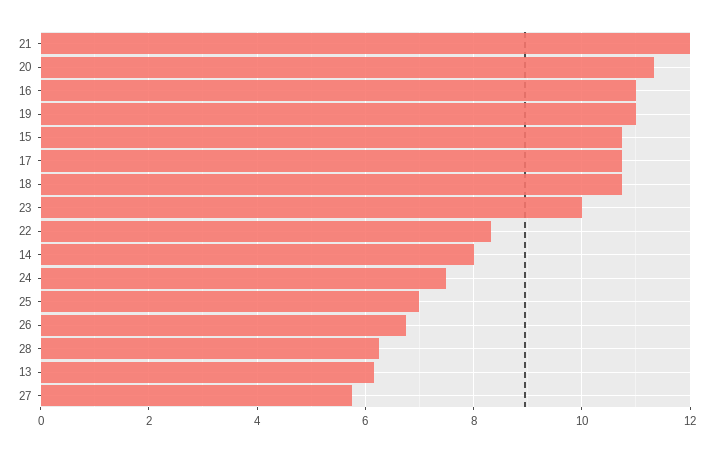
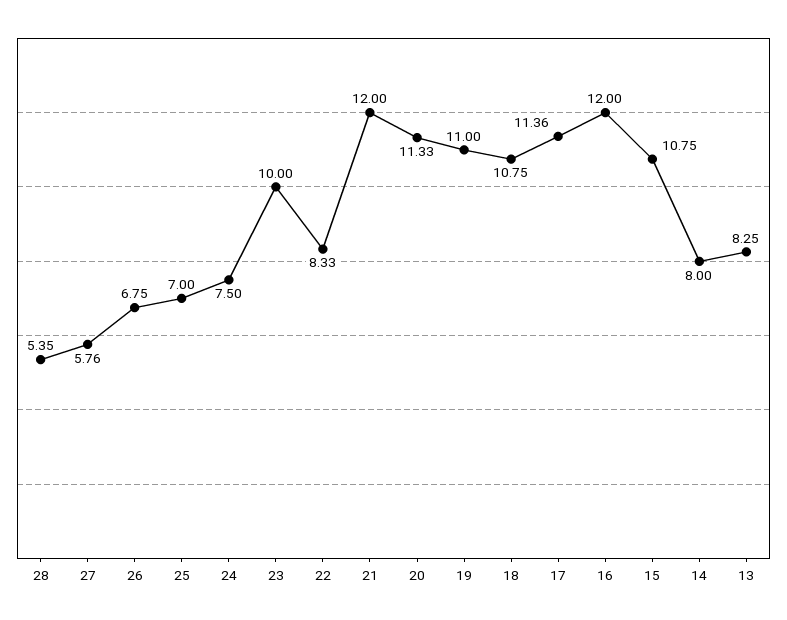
  {
    "21": 12,
    "20": 11.33,
-   "16": 11,
+   "16": 12,
    "19": 11,
    "15": 10.75,
-   "17": 10.8,
+   "17": 11.36,
    "18": 10.75,
    "23": 10,
    "22": 8.33,
    "14": 8,
    "24": 7.5,
    "25": 7,
    "26": 6.75,
-   "28": 6.2,
+   "28": 5.35,
-   "13": 6.2,
+   "13": 8.25,
    "27": 5.76
  }

